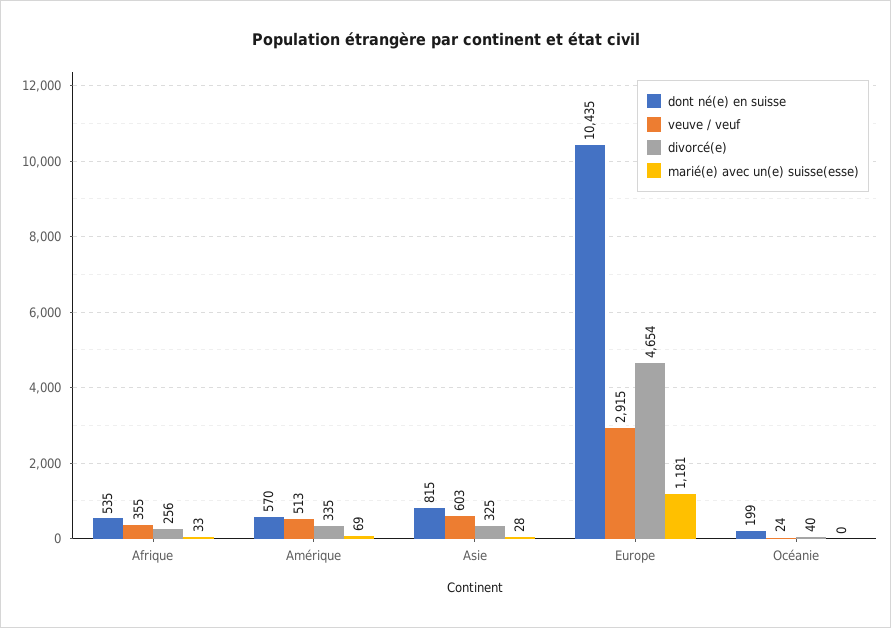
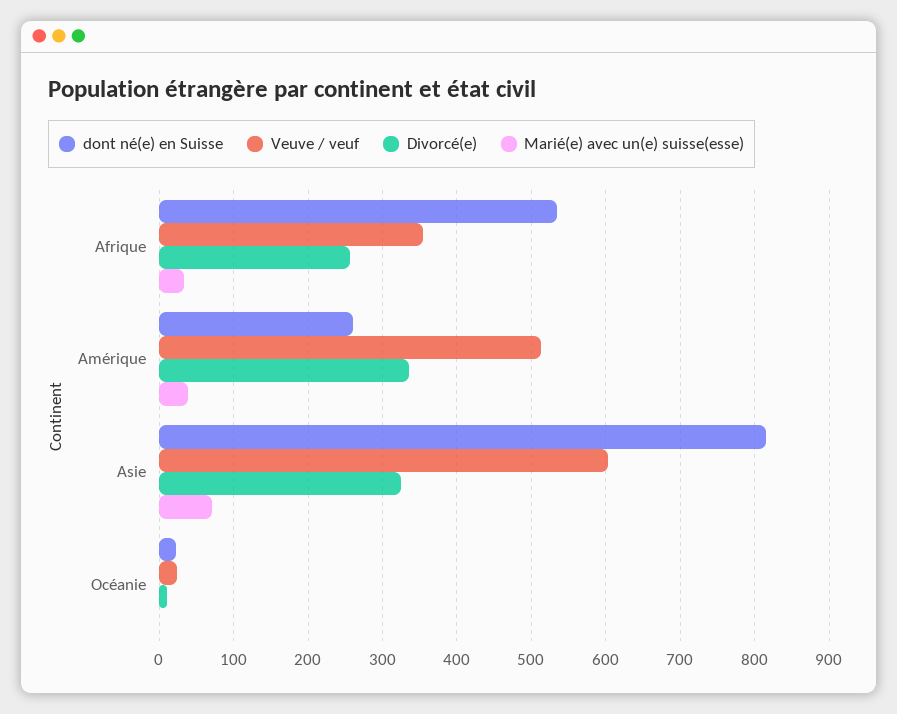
  {
    "dont né(e) en suisse": {
      "Afrique": 535,
-     "Amérique": 570,
+     "Amérique": 260,
      "Asie": 815,
-     "Europe": 10435,
-     "Océanie": 199
+     "Océanie": 20
    },
    "veuve / veuf": {
      "Afrique": 355,
      "Amérique": 513,
      "Asie": 603,
-     "Europe": 2915,
      "Océanie": 24
    },
    "divorcé(e)": {
      "Afrique": 256,
      "Amérique": 335,
      "Asie": 325,
-     "Europe": 4654,
-     "Océanie": 40
+     "Océanie": 10
    },
    "marié(e) avec un(e) suisse(esse)": {
      "Afrique": 33,
-     "Amérique": 69,
+     "Amérique": 40,
-     "Asie": 28,
+     "Asie": 70,
-     "Europe": 1181,
      "Océanie": 0
    }
  }

